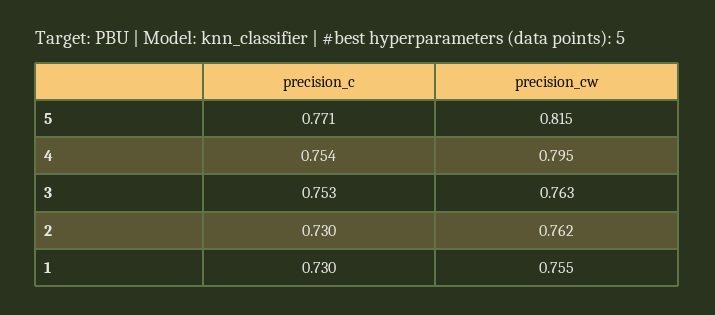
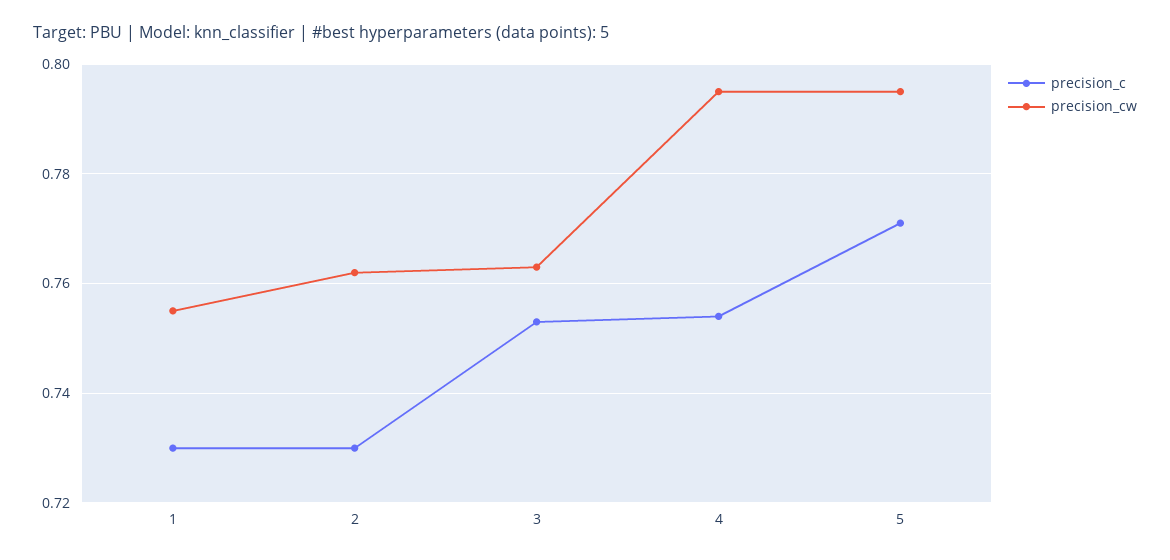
  {
    "precision_c": {
      "5": 0.771,
      "4": 0.754,
      "3": 0.753,
      "2": 0.73,
      "1": 0.73
    },
    "precision_cw": {
-     "5": 0.815,
+     "5": 0.795,
      "4": 0.795,
      "3": 0.763,
      "2": 0.762,
      "1": 0.755
    }
  }

